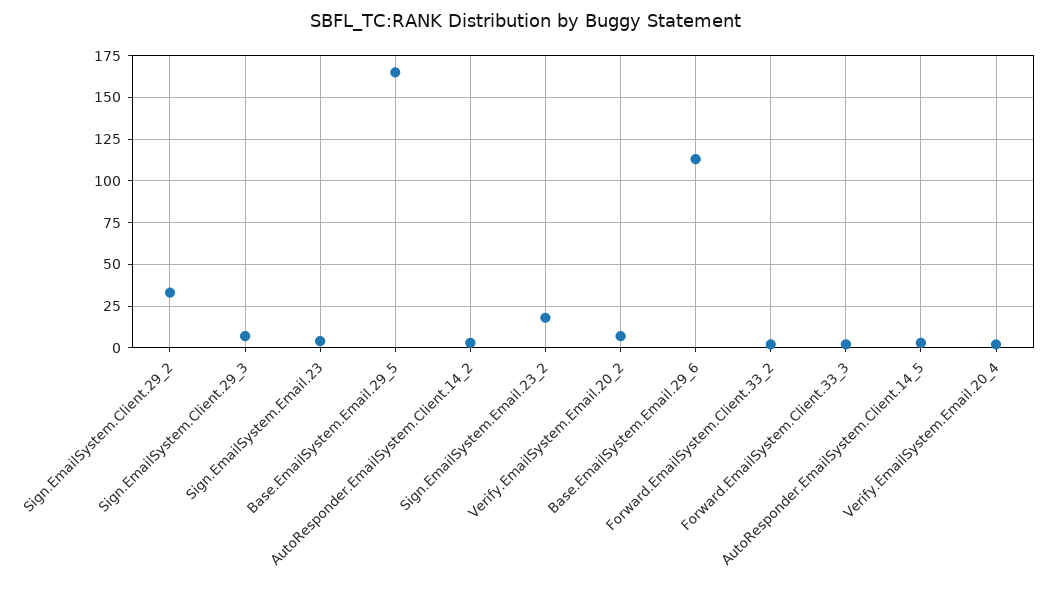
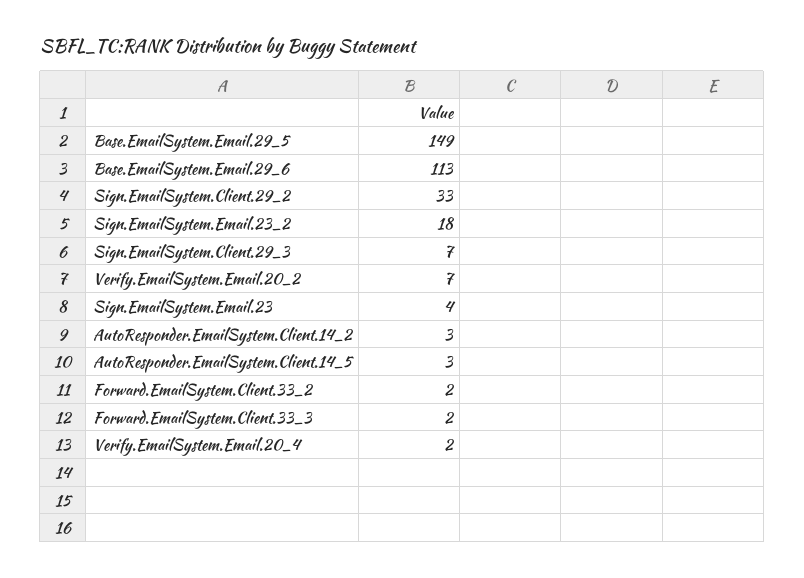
  {
    "Sign.EmailSystem.Client.29_2": 33,
    "Sign.EmailSystem.Client.29_3": 7,
    "Sign.EmailSystem.Email.23": 4,
-   "Base.EmailSystem.Email.29_5": 165,
+   "Base.EmailSystem.Email.29_5": 149,
    "AutoResponder.EmailSystem.Client.14_2": 3,
    "Sign.EmailSystem.Email.23_2": 18,
    "Verify.EmailSystem.Email.20_2": 7,
    "Base.EmailSystem.Email.29_6": 113,
    "Forward.EmailSystem.Client.33_2": 2,
    "Forward.EmailSystem.Client.33_3": 2,
    "AutoResponder.EmailSystem.Client.14_5": 3,
    "Verify.EmailSystem.Email.20_4": 2
  }

